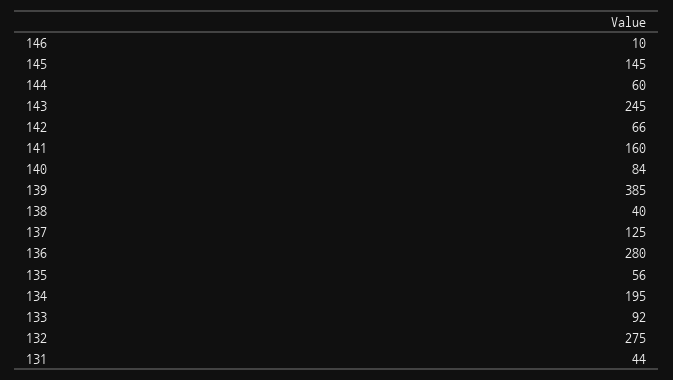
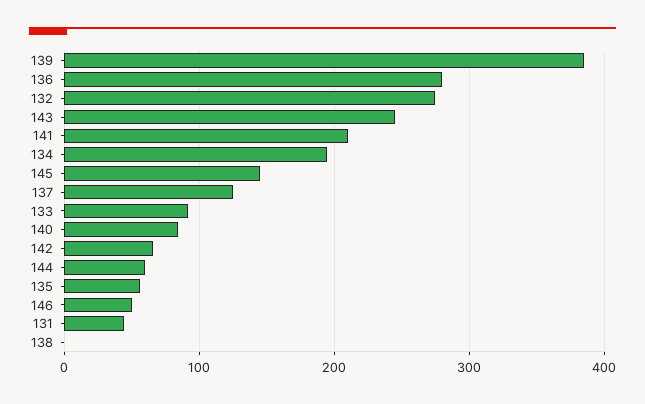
  {
-   "146": 10,
+   "146": 50,
    "145": 145,
    "144": 60,
    "143": 245,
    "142": 66,
-   "141": 160,
+   "141": 210,
    "140": 84,
    "139": 385,
-   "138": 40,
+   "138": 0,
    "137": 125,
    "136": 280,
    "135": 56,
    "134": 195,
    "133": 92,
    "132": 275,
    "131": 44
  }

